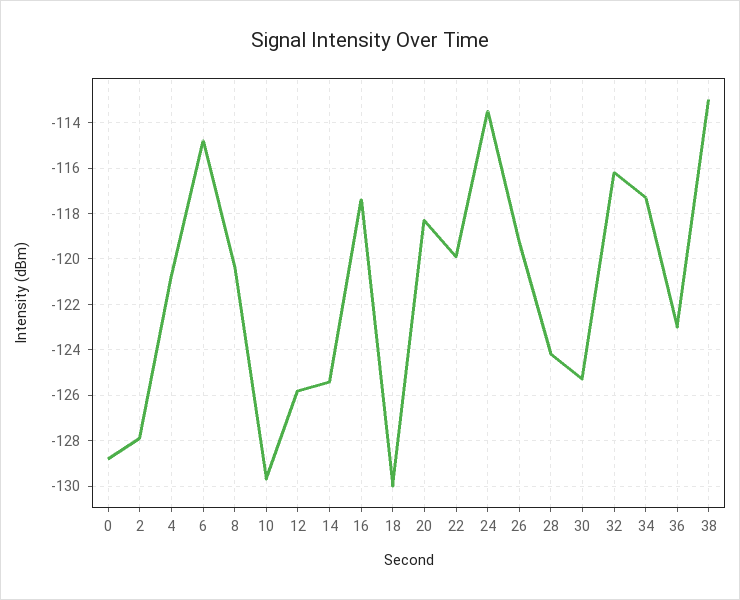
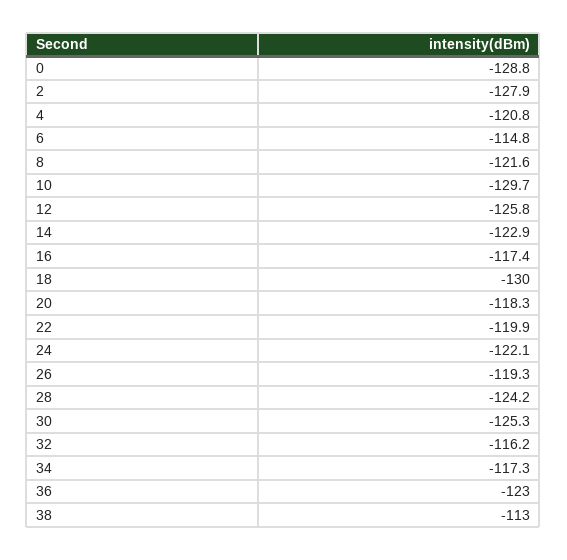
  {
    "0": -128.8,
    "2": -127.9,
    "4": -120.8,
    "6": -114.8,
-   "8": -120.5,
+   "8": -121.6,
    "10": -129.7,
    "12": -125.8,
-   "14": -125.5,
+   "14": -122.9,
    "16": -117.4,
    "18": -130,
    "20": -118.3,
    "22": -119.9,
-   "24": -113.5,
+   "24": -122.1,
    "26": -119.3,
    "28": -124.2,
    "30": -125.3,
    "32": -116.2,
    "34": -117.3,
    "36": -123,
    "38": -113
  }

